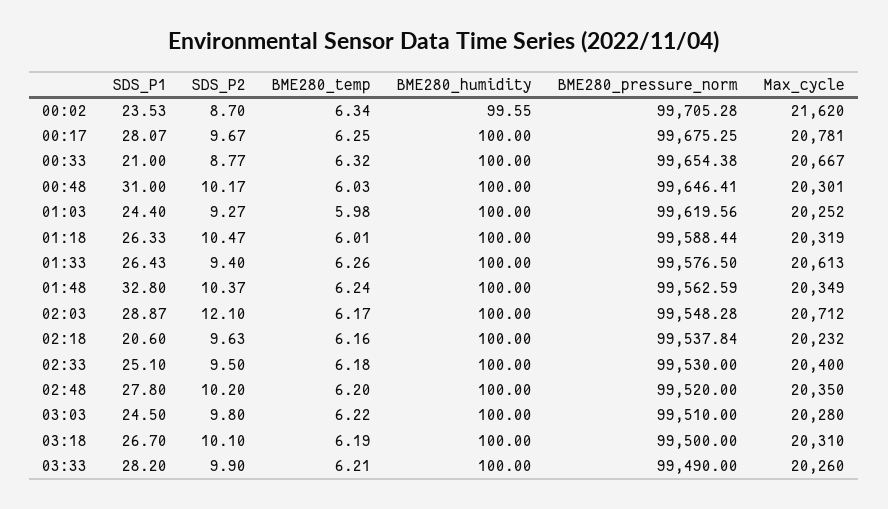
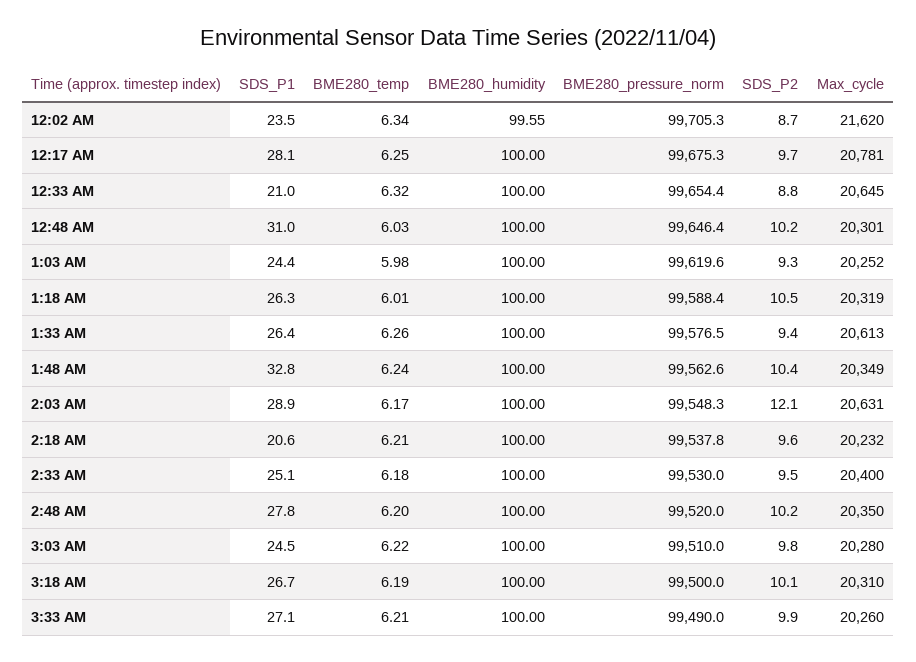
  {
    "SDS_P1": {
      "00:02": 23.53,
      "00:17": 28.07,
      "00:33": 21,
      "00:48": 31,
      "01:03": 24.4,
      "01:18": 26.33,
      "01:33": 26.43,
      "01:48": 32.8,
      "02:03": 28.87,
      "02:18": 20.6,
      "02:33": 25.1,
      "02:48": 27.8,
      "03:03": 24.5,
      "03:18": 26.7,
-     "03:33": 28.2
+     "03:33": 27.1
    },
    "SDS_P2": {
      "00:02": 8.7,
      "00:17": 9.67,
      "00:33": 8.77,
      "00:48": 10.17,
      "01:03": 9.27,
      "01:18": 10.47,
      "01:33": 9.4,
      "01:48": 10.37,
      "02:03": 12.1,
      "02:18": 9.63,
      "02:33": 9.5,
      "02:48": 10.2,
      "03:03": 9.8,
      "03:18": 10.1,
      "03:33": 9.9
    },
    "BME280_temp": {
      "00:02": 6.34,
      "00:17": 6.25,
      "00:33": 6.32,
      "00:48": 6.03,
      "01:03": 5.98,
      "01:18": 6.01,
      "01:33": 6.26,
      "01:48": 6.24,
      "02:03": 6.17,
-     "02:18": 6.16,
+     "02:18": 6.21,
      "02:33": 6.18,
      "02:48": 6.2,
      "03:03": 6.22,
      "03:18": 6.19,
      "03:33": 6.21
    },
    "BME280_humidity": {
      "00:02": 99.55,
      "00:17": 100,
      "00:33": 100,
      "00:48": 100,
      "01:03": 100,
      "01:18": 100,
      "01:33": 100,
      "01:48": 100,
      "02:03": 100,
      "02:18": 100,
      "02:33": 100,
      "02:48": 100,
      "03:03": 100,
      "03:18": 100,
      "03:33": 100
    },
    "BME280_pressure_norm": {
      "00:02": 99705.28,
      "00:17": 99675.25,
      "00:33": 99654.38,
      "00:48": 99646.41,
      "01:03": 99619.56,
      "01:18": 99588.44,
      "01:33": 99576.5,
      "01:48": 99562.59,
      "02:03": 99548.28,
      "02:18": 99537.84,
      "02:33": 99530,
      "02:48": 99520,
      "03:03": 99510,
      "03:18": 99500,
      "03:33": 99490
    },
    "Max_cycle": {
      "00:02": 21620,
      "00:17": 20781,
-     "00:33": 20667,
+     "00:33": 20645,
      "00:48": 20301,
      "01:03": 20252,
      "01:18": 20319,
      "01:33": 20613,
      "01:48": 20349,
-     "02:03": 20712,
+     "02:03": 20631,
      "02:18": 20232,
      "02:33": 20400,
      "02:48": 20350,
      "03:03": 20280,
      "03:18": 20310,
      "03:33": 20260
    }
  }

